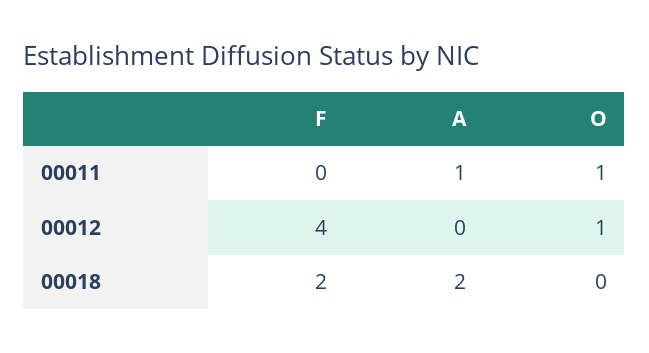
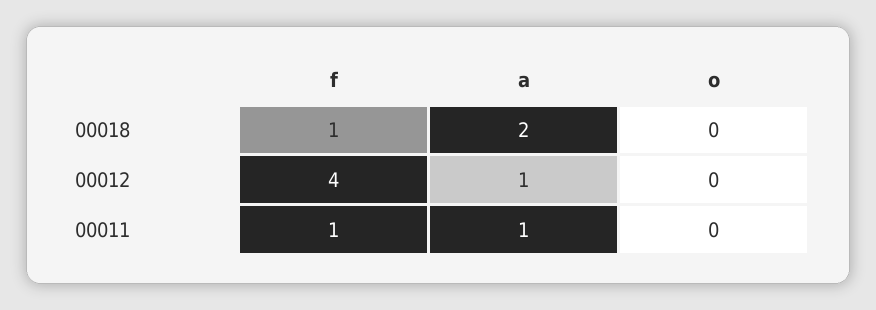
  {
    "F": {
-     "00011": 0,
+     "00011": 1,
      "00012": 4,
-     "00018": 2
+     "00018": 1
    },
    "A": {
      "00011": 1,
-     "00012": 0,
+     "00012": 1,
      "00018": 2
    },
    "O": {
-     "00011": 1,
+     "00011": 0,
-     "00012": 1,
+     "00012": 0,
      "00018": 0
    }
  }

